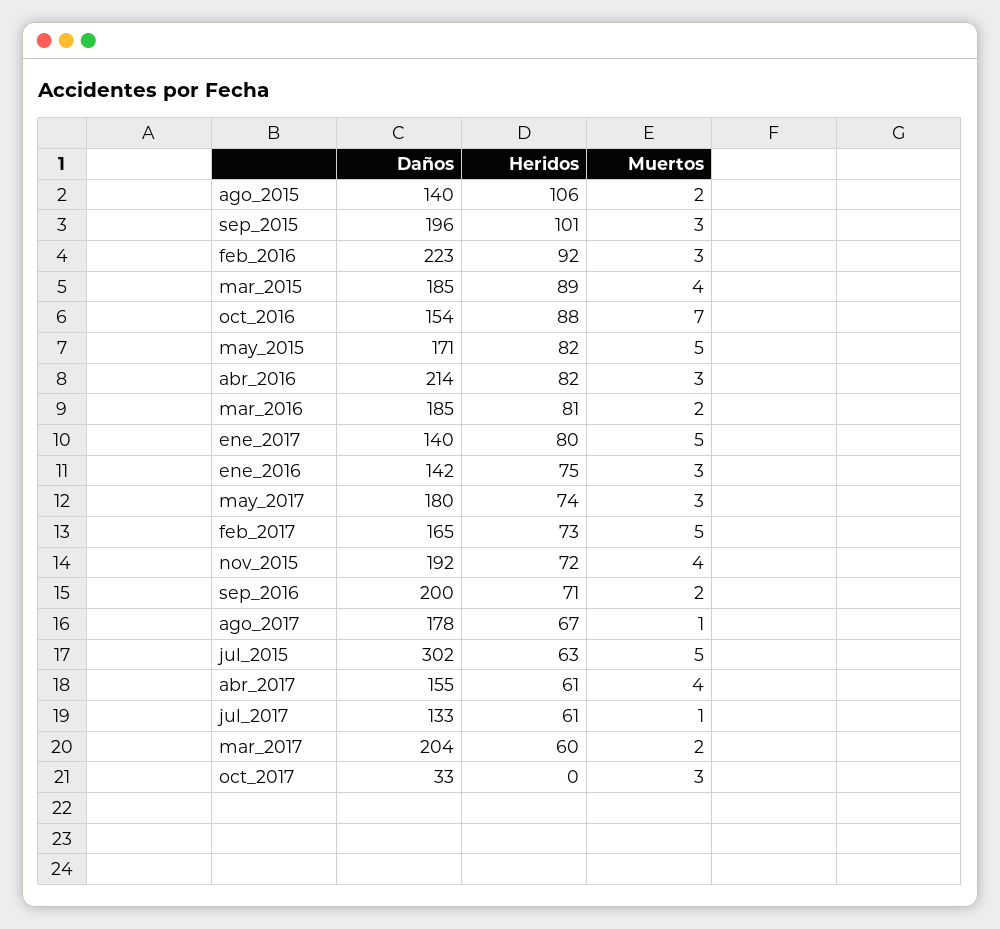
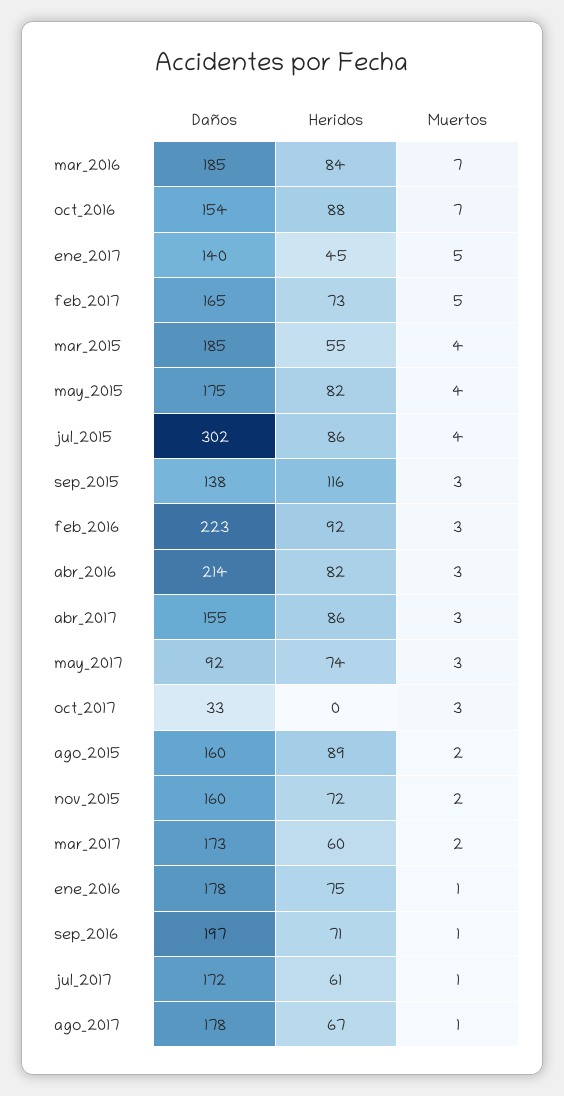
  {
    "Daños": {
-     "ago_2015": 140,
+     "ago_2015": 160,
-     "sep_2015": 196,
+     "sep_2015": 138,
      "feb_2016": 223,
      "mar_2015": 185,
      "oct_2016": 154,
-     "may_2015": 171,
+     "may_2015": 175,
      "abr_2016": 214,
      "mar_2016": 185,
      "ene_2017": 140,
-     "ene_2016": 142,
+     "ene_2016": 178,
-     "may_2017": 180,
+     "may_2017": 92,
      "feb_2017": 165,
-     "nov_2015": 192,
+     "nov_2015": 160,
-     "sep_2016": 200,
+     "sep_2016": 197,
      "ago_2017": 178,
      "jul_2015": 302,
      "abr_2017": 155,
-     "jul_2017": 133,
+     "jul_2017": 172,
-     "mar_2017": 204,
+     "mar_2017": 173,
      "oct_2017": 33
    },
    "Heridos": {
-     "ago_2015": 106,
+     "ago_2015": 89,
-     "sep_2015": 101,
+     "sep_2015": 116,
      "feb_2016": 92,
-     "mar_2015": 89,
+     "mar_2015": 55,
      "oct_2016": 88,
      "may_2015": 82,
      "abr_2016": 82,
-     "mar_2016": 81,
+     "mar_2016": 84,
-     "ene_2017": 80,
+     "ene_2017": 45,
      "ene_2016": 75,
      "may_2017": 74,
      "feb_2017": 73,
      "nov_2015": 72,
      "sep_2016": 71,
      "ago_2017": 67,
-     "jul_2015": 63,
+     "jul_2015": 86,
-     "abr_2017": 61,
+     "abr_2017": 86,
      "jul_2017": 61,
      "mar_2017": 60,
      "oct_2017": 0
    },
    "Muertos": {
      "ago_2015": 2,
      "sep_2015": 3,
      "feb_2016": 3,
      "mar_2015": 4,
      "oct_2016": 7,
-     "may_2015": 5,
+     "may_2015": 4,
      "abr_2016": 3,
-     "mar_2016": 2,
+     "mar_2016": 7,
      "ene_2017": 5,
-     "ene_2016": 3,
+     "ene_2016": 1,
      "may_2017": 3,
      "feb_2017": 5,
-     "nov_2015": 4,
+     "nov_2015": 2,
-     "sep_2016": 2,
+     "sep_2016": 1,
      "ago_2017": 1,
-     "jul_2015": 5,
+     "jul_2015": 4,
-     "abr_2017": 4,
+     "abr_2017": 3,
      "jul_2017": 1,
      "mar_2017": 2,
      "oct_2017": 3
    }
  }

